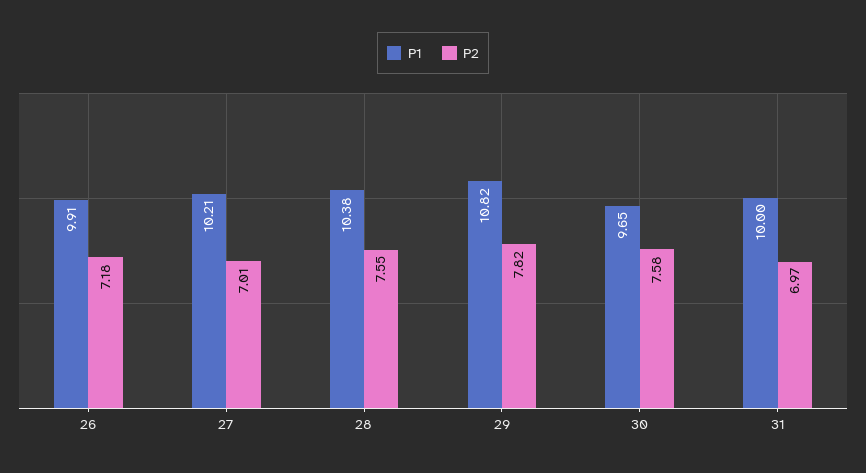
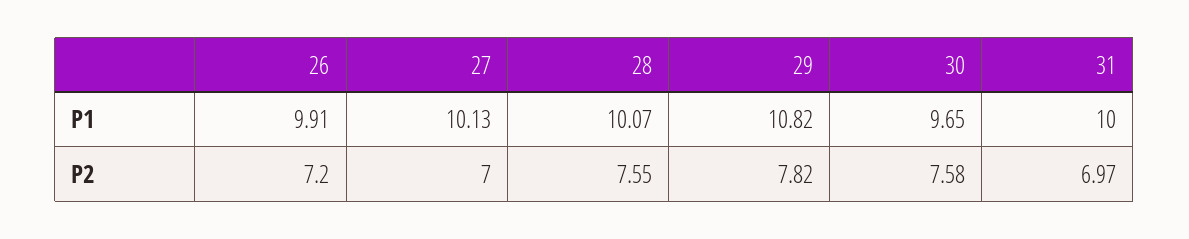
  {
    "P1": {
      "26": 9.91,
-     "27": 10.21,
+     "27": 10.13,
-     "28": 10.38,
+     "28": 10.07,
      "29": 10.82,
      "30": 9.65,
      "31": 10
    },
    "P2": {
-     "26": 7.18,
+     "26": 7.2,
-     "27": 7.01,
+     "27": 7,
      "28": 7.55,
      "29": 7.82,
      "30": 7.58,
      "31": 6.97
    }
  }

